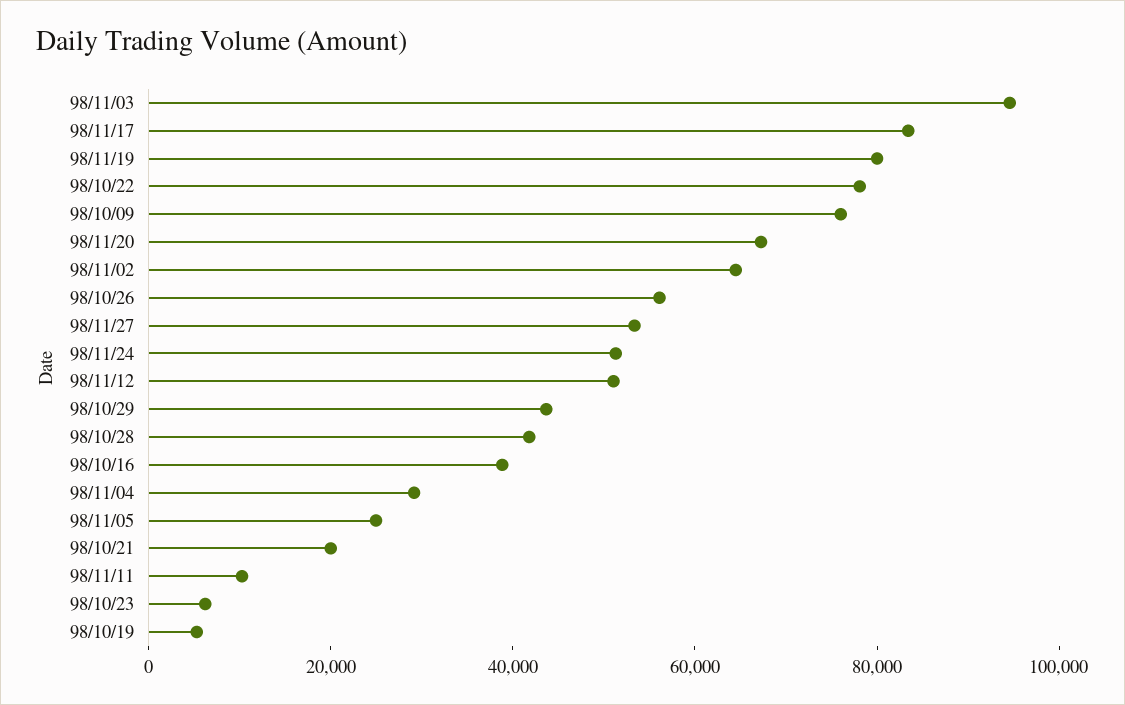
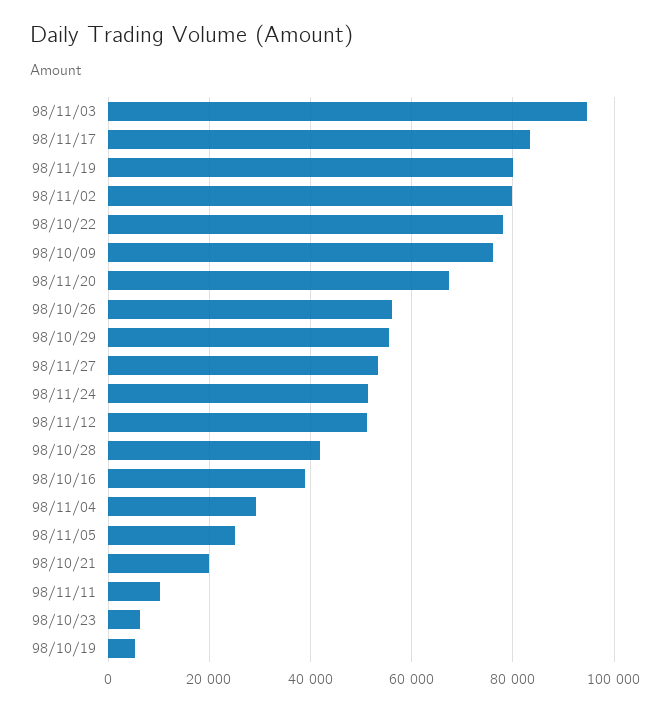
  {
    "98/11/03": 94000,
    "98/11/17": 84000,
    "98/11/19": 80000,
    "98/10/22": 78000,
    "98/10/09": 76000,
    "98/11/20": 68000,
-   "98/11/02": 65000,
+   "98/11/02": 80000,
    "98/10/26": 56000,
    "98/11/27": 54000,
    "98/11/24": 52000,
    "98/11/12": 52000,
-   "98/10/29": 45000,
+   "98/10/29": 56000,
    "98/10/28": 42000,
    "98/10/16": 38000,
    "98/11/04": 30000,
    "98/11/05": 24000,
    "98/10/21": 20000,
    "98/11/11": 10000,
    "98/10/23": 6000,
    "98/10/19": 6000
  }

